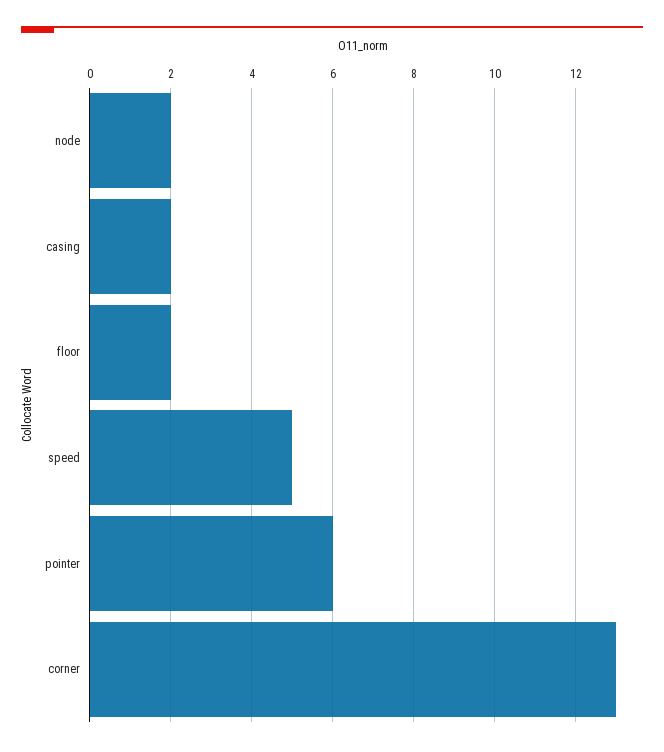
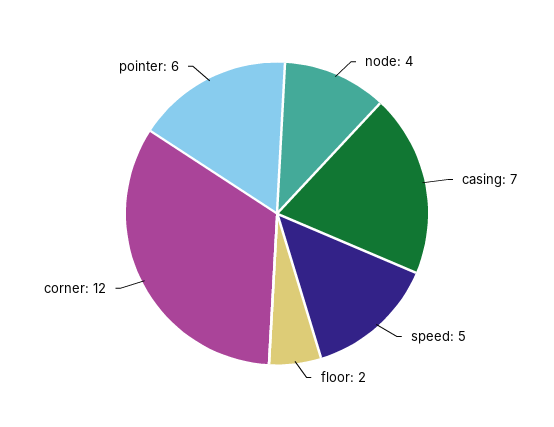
  {
-   "node": 2,
+   "node": 4,
-   "casing": 2,
+   "casing": 7,
    "floor": 2,
    "speed": 5,
    "pointer": 6,
-   "corner": 13
+   "corner": 12
  }

